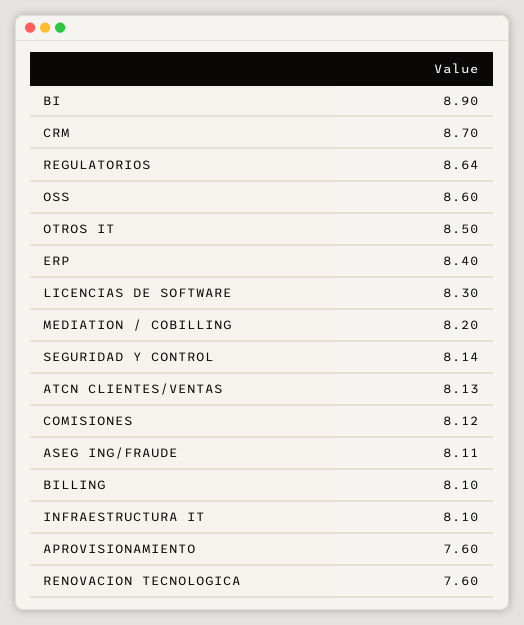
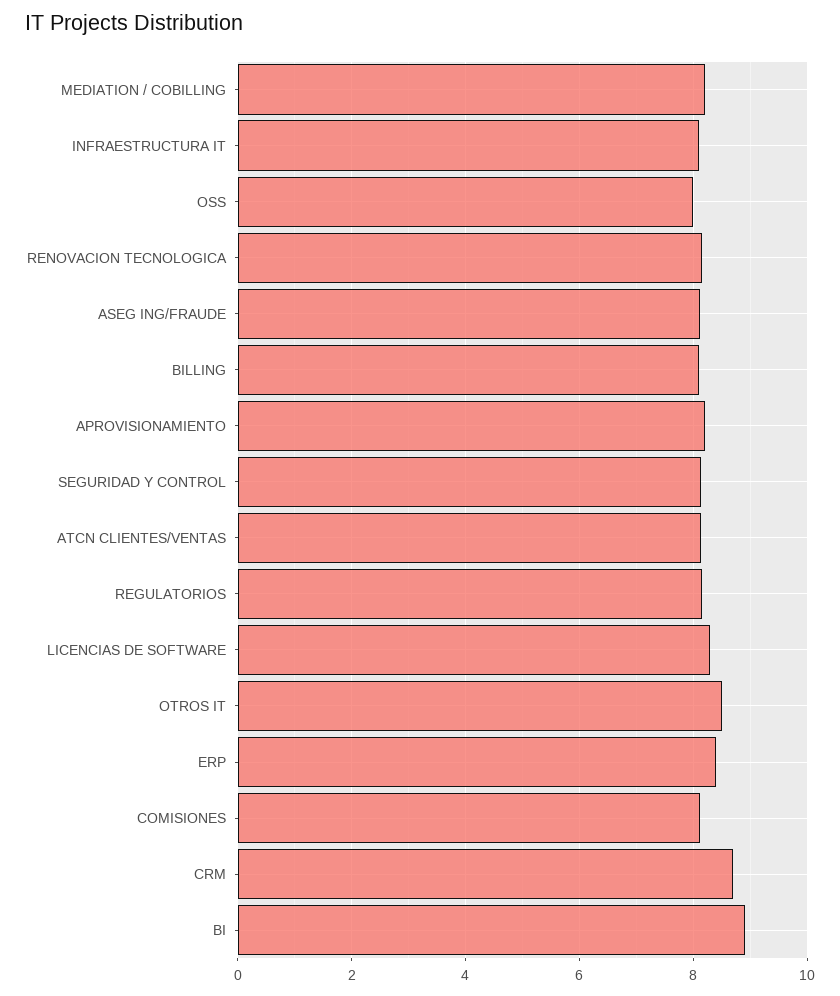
  {
    "BI": 8.9,
    "CRM": 8.7,
-   "REGULATORIOS": 8.64,
+   "REGULATORIOS": 8.2,
-   "OSS": 8.6,
+   "OSS": 8,
    "OTROS IT": 8.5,
    "ERP": 8.4,
    "LICENCIAS DE SOFTWARE": 8.3,
    "MEDIATION / COBILLING": 8.2,
    "SEGURIDAD Y CONTROL": 8.14,
    "ATCN CLIENTES/VENTAS": 8.13,
    "COMISIONES": 8.12,
    "ASEG ING/FRAUDE": 8.11,
    "BILLING": 8.1,
    "INFRAESTRUCTURA IT": 8.1,
-   "APROVISIONAMIENTO": 7.6,
+   "APROVISIONAMIENTO": 8.2,
-   "RENOVACION TECNOLOGICA": 7.6
+   "RENOVACION TECNOLOGICA": 8.2
  }

